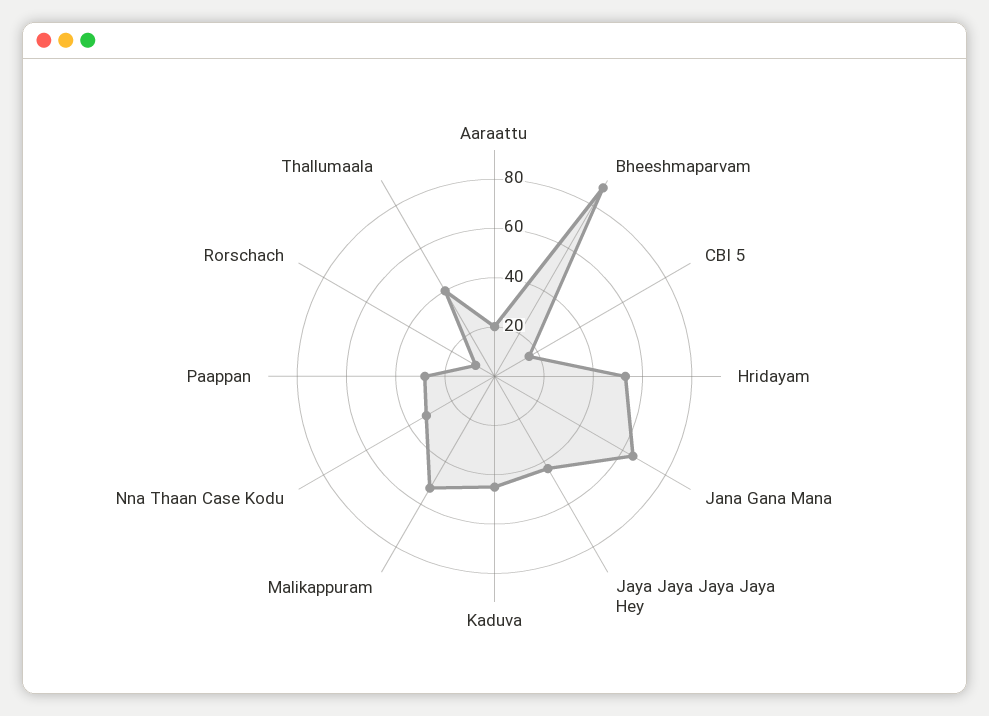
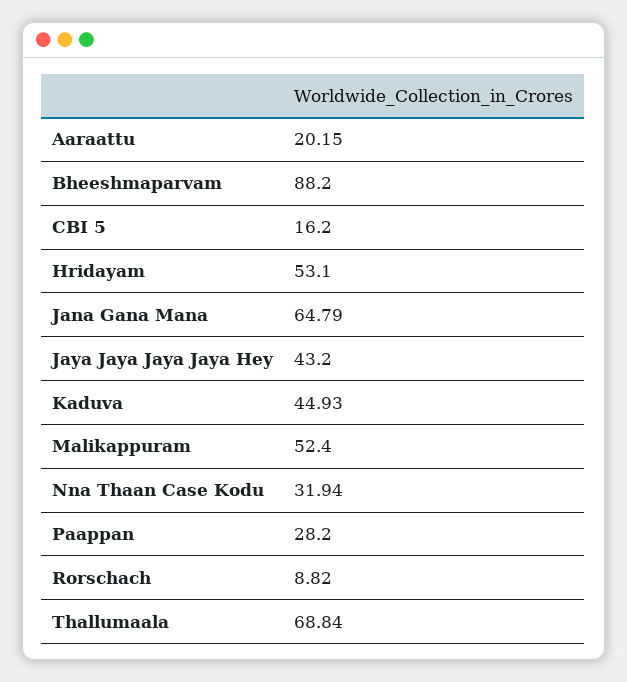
  {
    "Aaraattu": 20.15,
    "Bheeshmaparvam": 88.2,
    "CBI 5": 16.2,
    "Hridayam": 53.1,
    "Jana Gana Mana": 64.79,
    "Jaya Jaya Jaya Jaya Hey": 43.2,
    "Kaduva": 44.93,
    "Malikappuram": 52.4,
    "Nna Thaan Case Kodu": 31.94,
    "Paappan": 28.2,
    "Rorschach": 8.82,
-   "Thallumaala": 40
+   "Thallumaala": 68.84
  }

